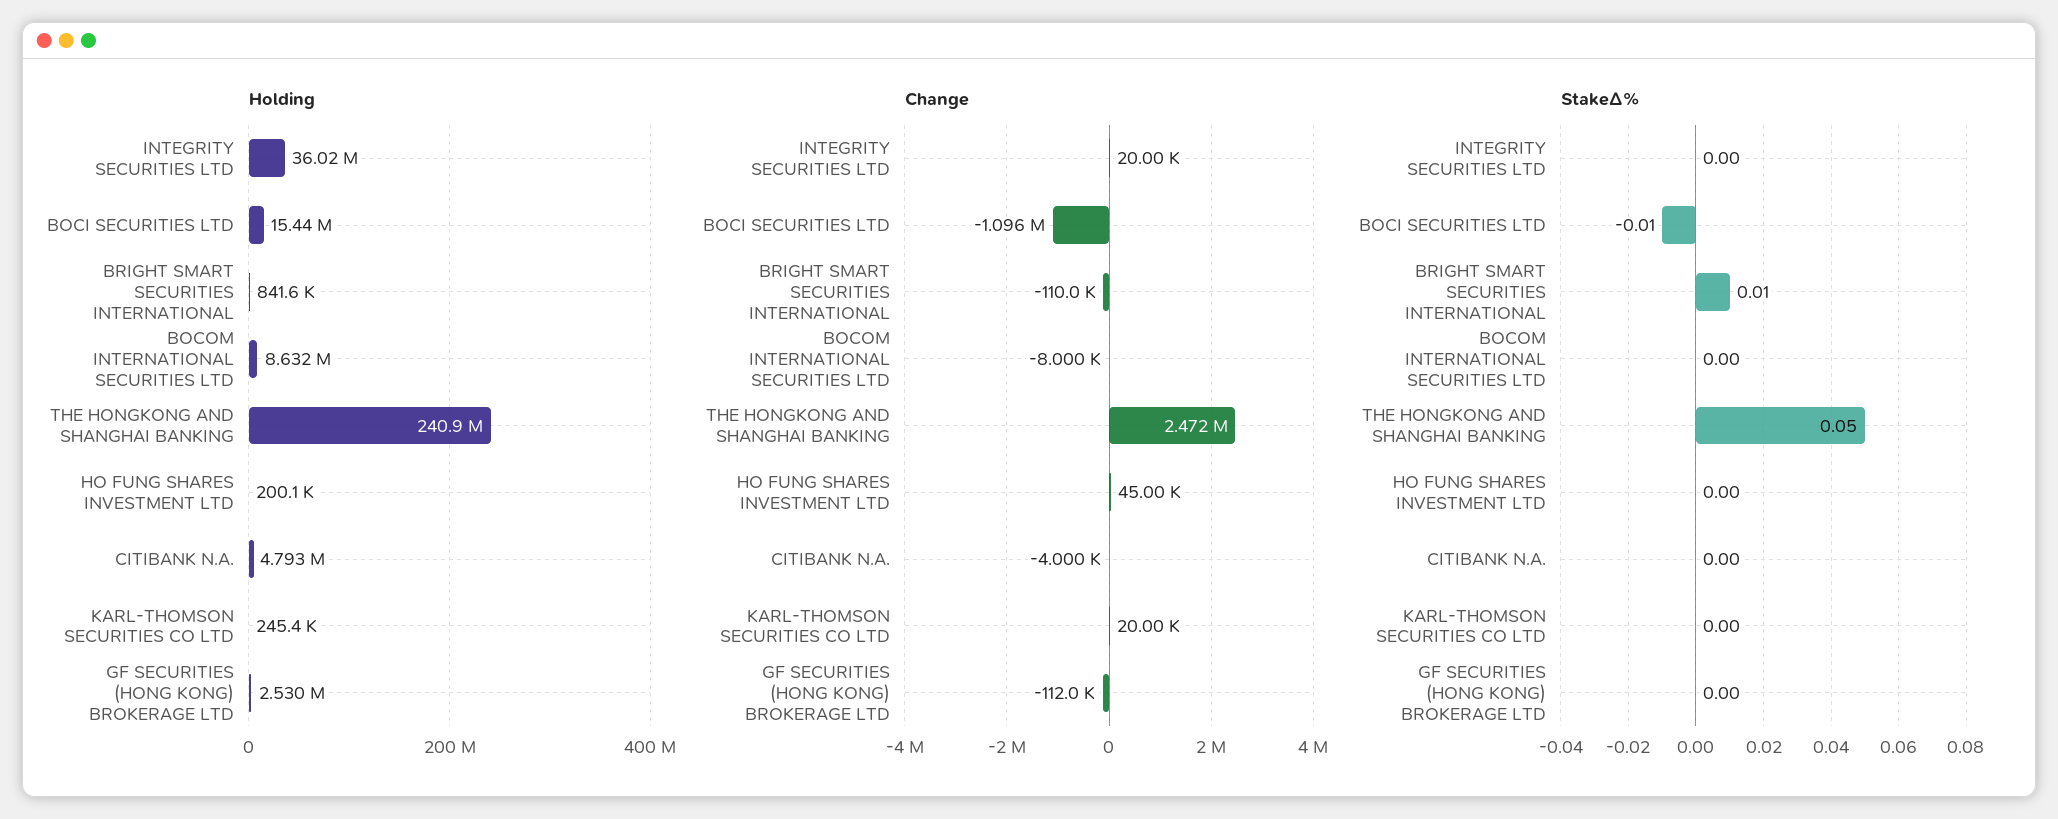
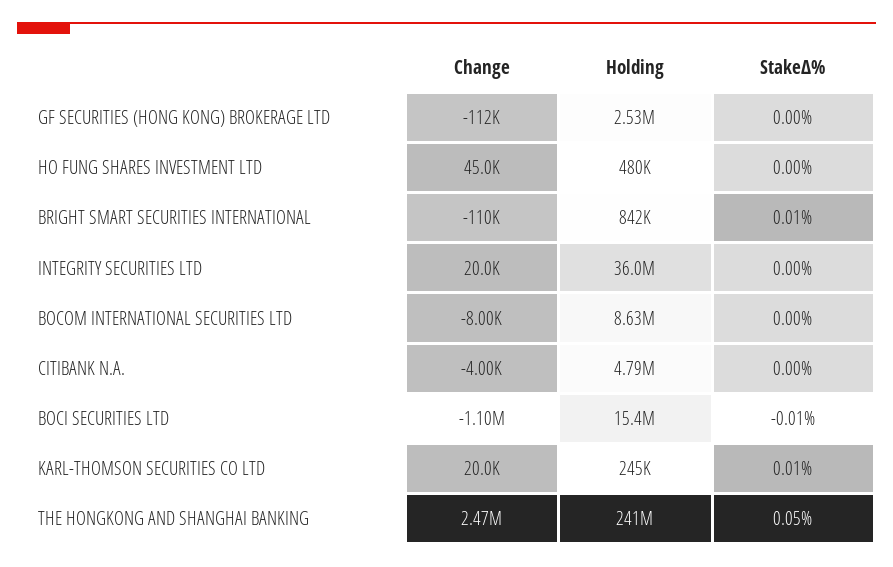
  {
    "Holding": {
      "INTEGRITY SECURITIES LTD": 36020000,
      "BOCI SECURITIES LTD": 15440000,
      "BRIGHT SMART SECURITIES INTERNATIONAL": 841600,
      "BOCOM INTERNATIONAL SECURITIES LTD": 8632000,
      "THE HONGKONG AND SHANGHAI BANKING": 240900000,
-     "HO FUNG SHARES INVESTMENT LTD": 200100,
+     "HO FUNG SHARES INVESTMENT LTD": 480000,
      "CITIBANK N.A.": 4793000,
      "KARL-THOMSON SECURITIES CO LTD": 245400,
      "GF SECURITIES (HONG KONG) BROKERAGE LTD": 2530000
    },
    "Change": {
      "INTEGRITY SECURITIES LTD": 20000,
      "BOCI SECURITIES LTD": -1096000,
      "BRIGHT SMART SECURITIES INTERNATIONAL": -110000,
      "BOCOM INTERNATIONAL SECURITIES LTD": -8000,
      "THE HONGKONG AND SHANGHAI BANKING": 2472000,
      "HO FUNG SHARES INVESTMENT LTD": 45000,
      "CITIBANK N.A.": -4000,
      "KARL-THOMSON SECURITIES CO LTD": 20000,
      "GF SECURITIES (HONG KONG) BROKERAGE LTD": -112000
    },
    "StakeΔ%": {
      "INTEGRITY SECURITIES LTD": 0,
      "BOCI SECURITIES LTD": -0.01,
      "BRIGHT SMART SECURITIES INTERNATIONAL": 0.01,
      "BOCOM INTERNATIONAL SECURITIES LTD": 0,
      "THE HONGKONG AND SHANGHAI BANKING": 0.05,
      "HO FUNG SHARES INVESTMENT LTD": 0,
      "CITIBANK N.A.": 0,
-     "KARL-THOMSON SECURITIES CO LTD": 0,
+     "KARL-THOMSON SECURITIES CO LTD": 0.01,
      "GF SECURITIES (HONG KONG) BROKERAGE LTD": 0
    }
  }

